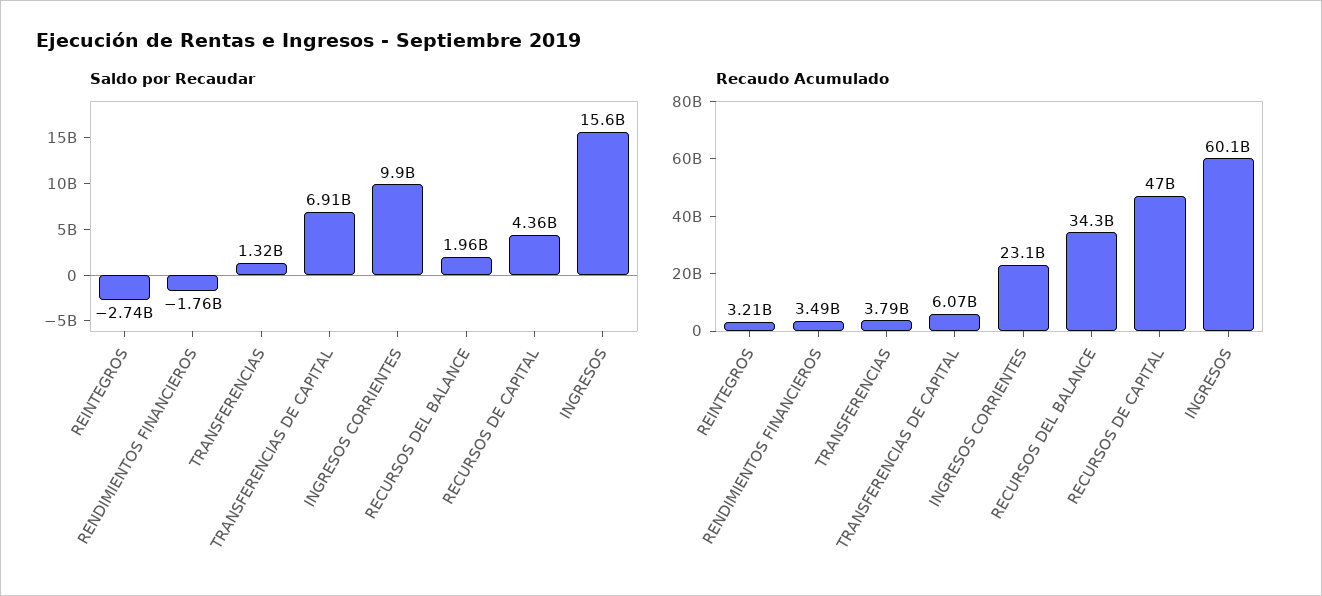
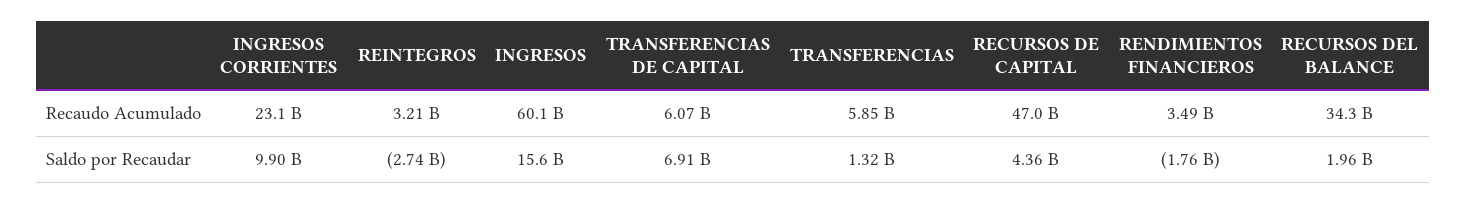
  {
    "Saldo por Recaudar": {
      "REINTEGROS": -2740000000,
      "RENDIMIENTOS FINANCIEROS": -1760000000,
      "TRANSFERENCIAS": 1320000000,
      "TRANSFERENCIAS DE CAPITAL": 6910000000,
      "INGRESOS CORRIENTES": 9900000000,
      "RECURSOS DEL BALANCE": 1960000000,
      "RECURSOS DE CAPITAL": 4360000000,
      "INGRESOS": 15600000000
    },
    "Recaudo Acumulado": {
      "REINTEGROS": 3210000000,
      "RENDIMIENTOS FINANCIEROS": 3490000000,
-     "TRANSFERENCIAS": 3790000000,
+     "TRANSFERENCIAS": 5850000000,
      "TRANSFERENCIAS DE CAPITAL": 6070000000,
      "INGRESOS CORRIENTES": 23100000000,
      "RECURSOS DEL BALANCE": 34300000000,
      "RECURSOS DE CAPITAL": 47000000000,
      "INGRESOS": 60100000000
    }
  }

